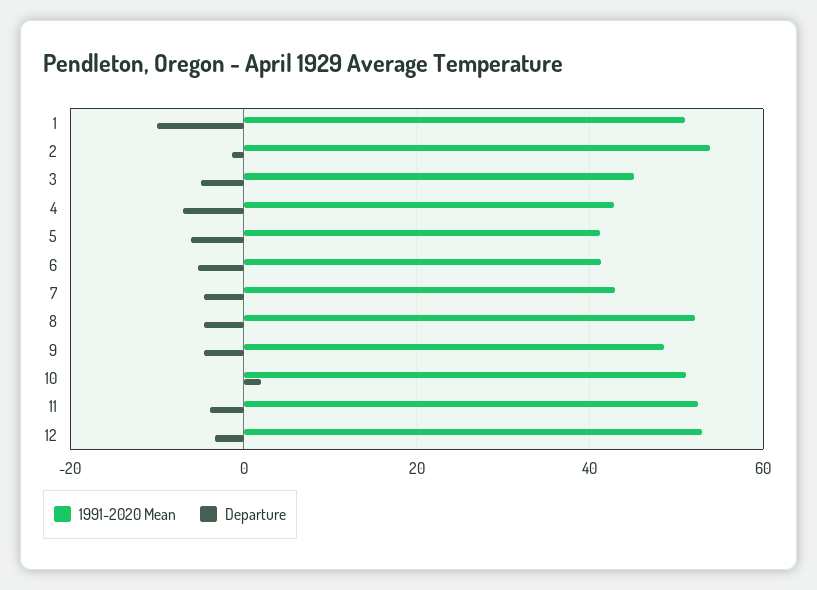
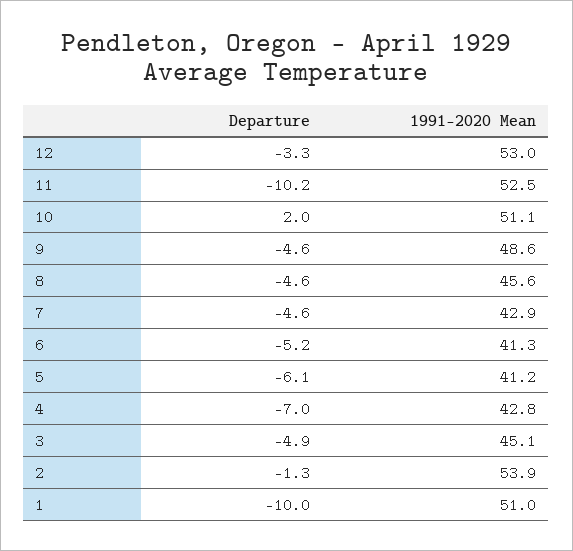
  {
    "1991-2020 Mean": {
      "1": 51,
      "2": 53.9,
      "3": 45.1,
      "4": 42.8,
      "5": 41.2,
      "6": 41.3,
      "7": 42.9,
-     "8": 52,
+     "8": 45.6,
      "9": 48.6,
      "10": 51.1,
      "11": 52.5,
      "12": 53
    },
    "Departure": {
      "1": -10,
      "2": -1.3,
      "3": -4.9,
      "4": -7,
      "5": -6.1,
      "6": -5.2,
      "7": -4.6,
      "8": -4.6,
      "9": -4.6,
      "10": 2,
-     "11": -4,
+     "11": -10.2,
      "12": -3.3
    }
  }

